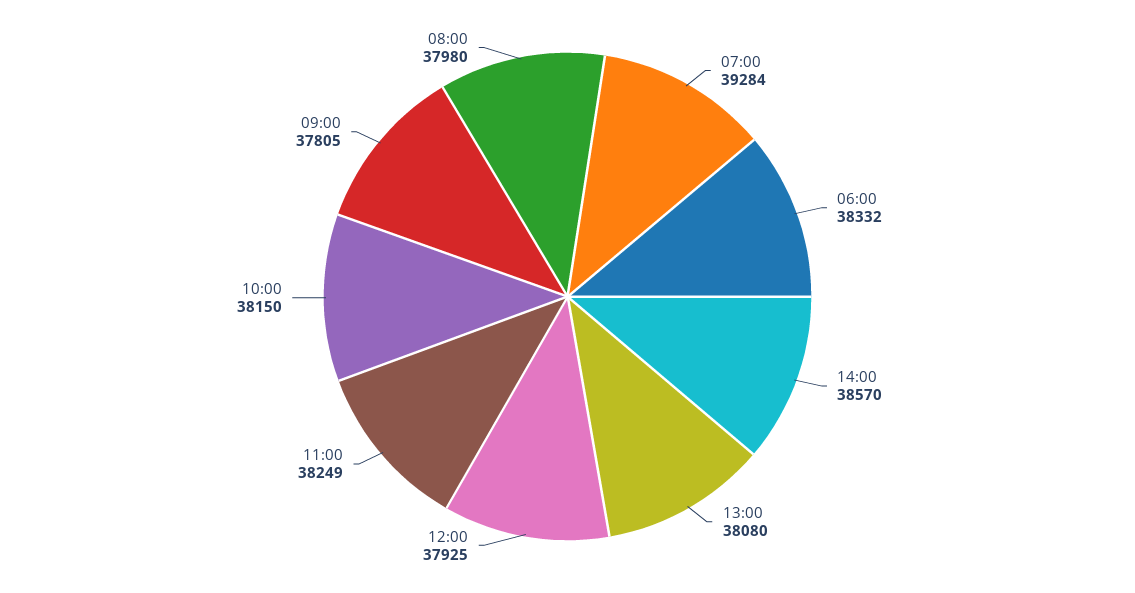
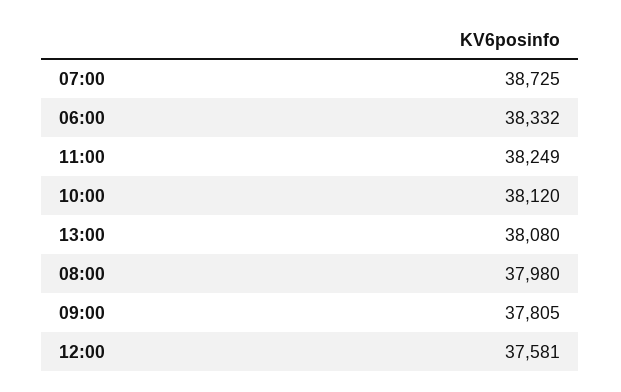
  {
-   "07:00": 39284,
+   "07:00": 38725,
    "06:00": 38332,
-   "14:00": 38570,
    "13:00": 38080,
-   "12:00": 37925,
+   "12:00": 37581,
    "11:00": 38249,
-   "10:00": 38150,
+   "10:00": 38120,
    "09:00": 37805,
    "08:00": 37980
  }

